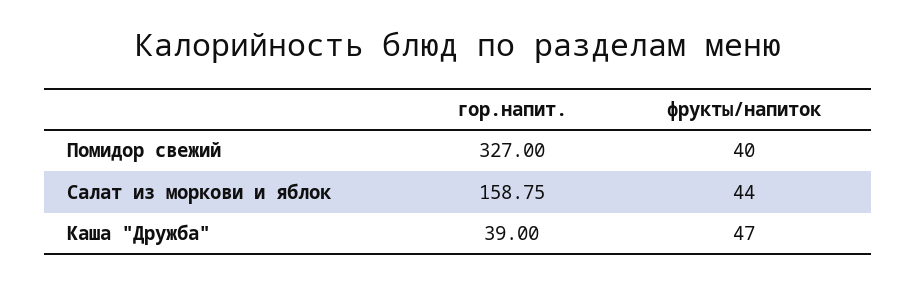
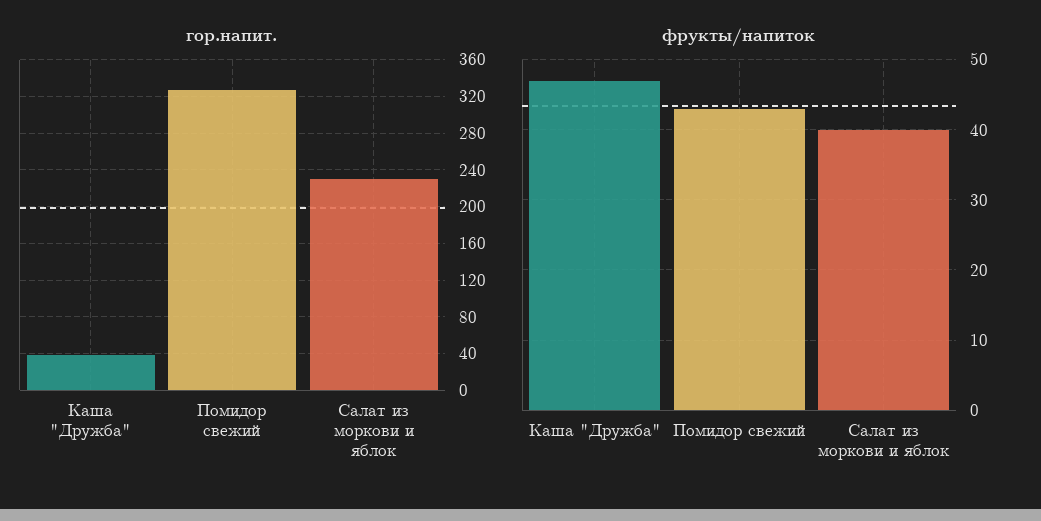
  {
    "гор.напит.": {
      "Помидор свежий": 327,
-     "Салат из моркови и яблок": 158.75,
+     "Салат из моркови и яблок": 230,
      "Каша \"Дружба\"": 39
    },
    "фрукты/напиток": {
-     "Помидор свежий": 40,
+     "Помидор свежий": 43,
-     "Салат из моркови и яблок": 44,
+     "Салат из моркови и яблок": 40,
      "Каша \"Дружба\"": 47
    }
  }

